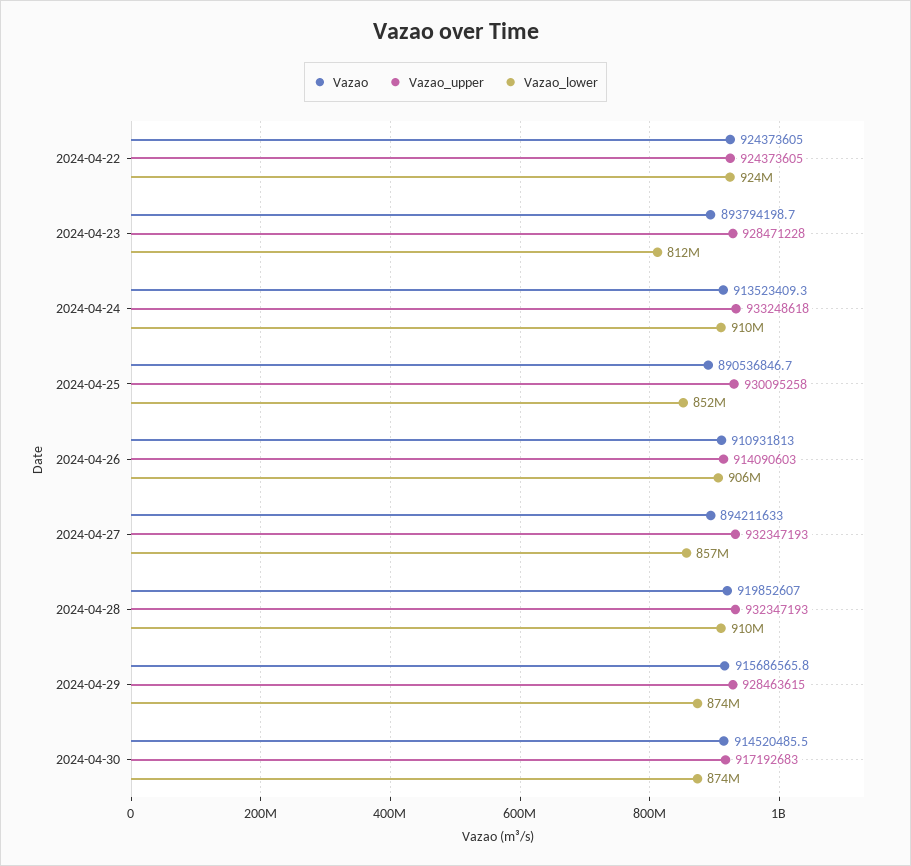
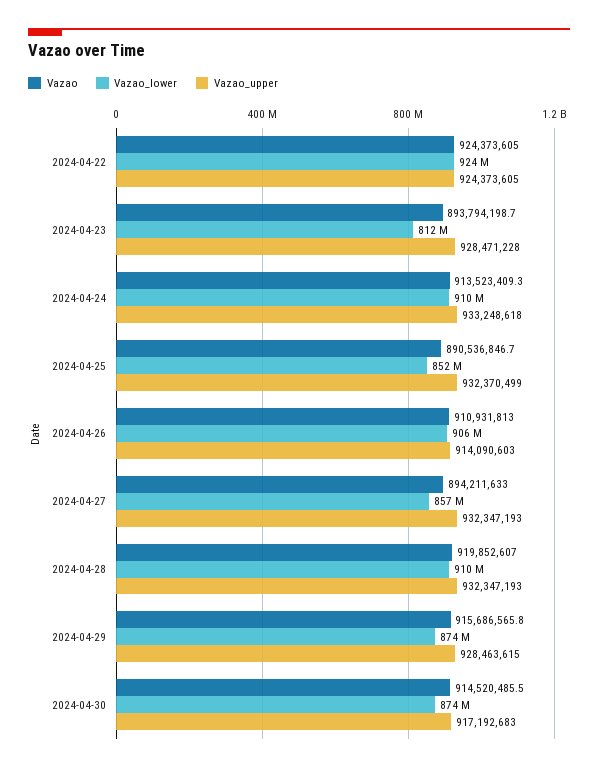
  {
    "Vazao": {
      "2024-04-22": 924373605,
      "2024-04-23": 893794198.7,
      "2024-04-24": 913523409.3,
      "2024-04-25": 890536846.7,
      "2024-04-26": 910931813,
      "2024-04-27": 894211633,
      "2024-04-28": 919852607,
      "2024-04-29": 915686565.8,
      "2024-04-30": 914520485.5
    },
    "Vazao_upper": {
      "2024-04-22": 924373605,
      "2024-04-23": 928471228,
      "2024-04-24": 933248618,
-     "2024-04-25": 930095258,
+     "2024-04-25": 932370499,
      "2024-04-26": 914090603,
      "2024-04-27": 932347193,
      "2024-04-28": 932347193,
      "2024-04-29": 928463615,
      "2024-04-30": 917192683
    },
    "Vazao_lower": {
      "2024-04-22": 924000000,
      "2024-04-23": 812000000,
      "2024-04-24": 910000000,
      "2024-04-25": 852000000,
      "2024-04-26": 906000000,
      "2024-04-27": 857000000,
      "2024-04-28": 910000000,
      "2024-04-29": 874000000,
      "2024-04-30": 874000000
    }
  }

